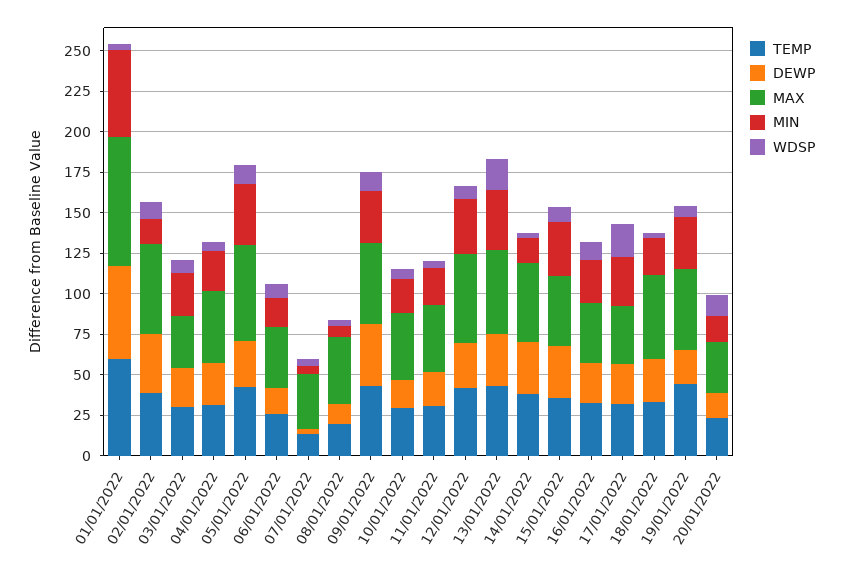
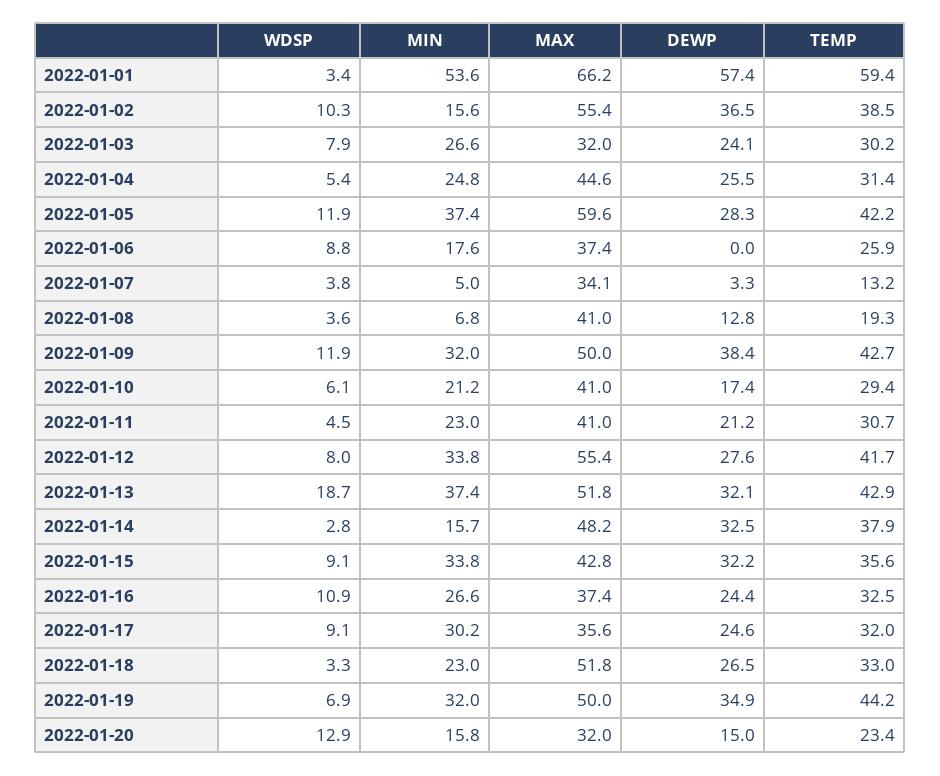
  {
    "TEMP": {
      "01/01/2022": 59.4,
      "02/01/2022": 38.5,
      "03/01/2022": 30.2,
      "04/01/2022": 31.4,
      "05/01/2022": 42.2,
      "06/01/2022": 25.9,
      "07/01/2022": 13.2,
      "08/01/2022": 19.3,
      "09/01/2022": 42.7,
      "10/01/2022": 29.4,
      "11/01/2022": 30.7,
      "12/01/2022": 41.7,
      "13/01/2022": 42.9,
      "14/01/2022": 37.9,
      "15/01/2022": 35.6,
      "16/01/2022": 32.5,
      "17/01/2022": 32,
      "18/01/2022": 33,
      "19/01/2022": 44.2,
      "20/01/2022": 23.4
    },
    "DEWP": {
      "01/01/2022": 57.4,
      "02/01/2022": 36.5,
      "03/01/2022": 24.1,
      "04/01/2022": 25.5,
      "05/01/2022": 28.3,
-     "06/01/2022": 15,
+     "06/01/2022": 0,
      "07/01/2022": 3.3,
      "08/01/2022": 12.8,
      "09/01/2022": 38.4,
      "10/01/2022": 17.4,
      "11/01/2022": 21.2,
      "12/01/2022": 27.6,
      "13/01/2022": 32.1,
      "14/01/2022": 32.5,
      "15/01/2022": 32.2,
      "16/01/2022": 24.4,
      "17/01/2022": 24.6,
      "18/01/2022": 26.5,
-     "19/01/2022": 20,
+     "19/01/2022": 34.9,
      "20/01/2022": 15
    },
    "MAX": {
-     "01/01/2022": 80,
+     "01/01/2022": 66.2,
      "02/01/2022": 55.4,
      "03/01/2022": 32,
      "04/01/2022": 44.6,
      "05/01/2022": 59.6,
      "06/01/2022": 37.4,
      "07/01/2022": 34.1,
      "08/01/2022": 41,
      "09/01/2022": 50,
      "10/01/2022": 41,
      "11/01/2022": 41,
      "12/01/2022": 55.4,
      "13/01/2022": 51.8,
      "14/01/2022": 48.2,
      "15/01/2022": 42.8,
      "16/01/2022": 37.4,
      "17/01/2022": 35.6,
      "18/01/2022": 51.8,
      "19/01/2022": 50,
      "20/01/2022": 32
    },
    "MIN": {
      "01/01/2022": 53.6,
      "02/01/2022": 15.6,
      "03/01/2022": 26.6,
      "04/01/2022": 24.8,
      "05/01/2022": 37.4,
      "06/01/2022": 17.6,
      "07/01/2022": 5,
      "08/01/2022": 6.8,
      "09/01/2022": 32,
      "10/01/2022": 21.2,
      "11/01/2022": 23,
      "12/01/2022": 33.8,
      "13/01/2022": 37.4,
      "14/01/2022": 15.7,
      "15/01/2022": 33.8,
      "16/01/2022": 26.6,
      "17/01/2022": 30.2,
      "18/01/2022": 23,
      "19/01/2022": 32,
      "20/01/2022": 15.8
    },
    "WDSP": {
      "01/01/2022": 3.4,
      "02/01/2022": 10.3,
      "03/01/2022": 7.9,
      "04/01/2022": 5.4,
      "05/01/2022": 11.9,
      "06/01/2022": 8.8,
      "07/01/2022": 3.8,
      "08/01/2022": 3.6,
      "09/01/2022": 11.9,
      "10/01/2022": 6.1,
      "11/01/2022": 4.5,
      "12/01/2022": 8,
      "13/01/2022": 18.7,
      "14/01/2022": 2.8,
      "15/01/2022": 9.1,
      "16/01/2022": 10.9,
-     "17/01/2022": 20,
+     "17/01/2022": 9.1,
      "18/01/2022": 3.3,
      "19/01/2022": 6.9,
      "20/01/2022": 12.9
    }
  }

